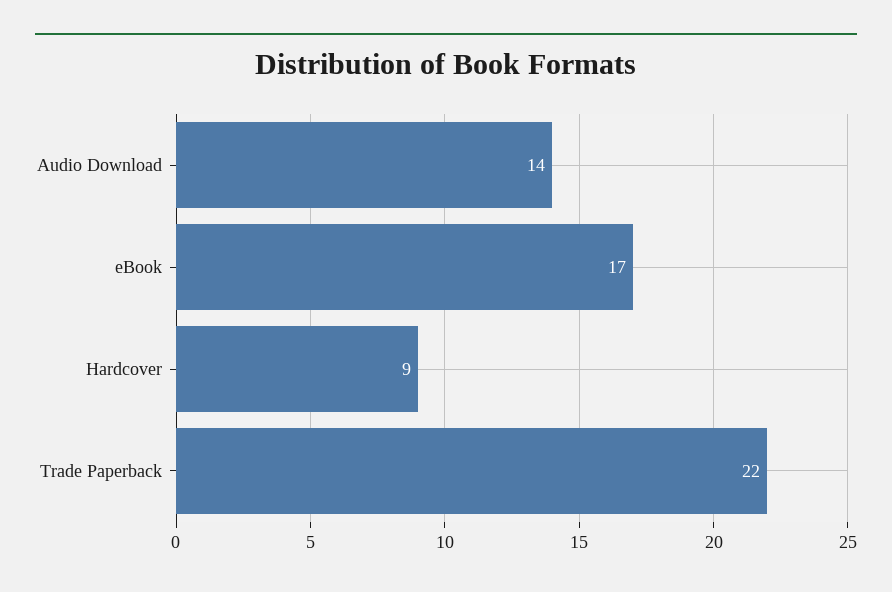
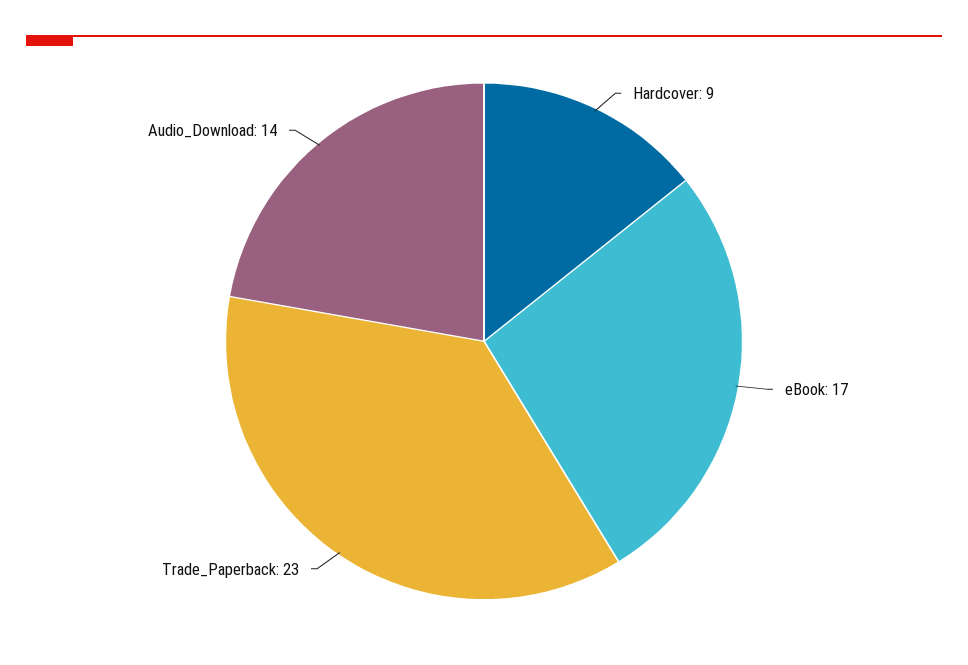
  {
    "Audio Download": 14,
    "eBook": 17,
    "Hardcover": 9,
-   "Trade Paperback": 22
+   "Trade Paperback": 23
  }

